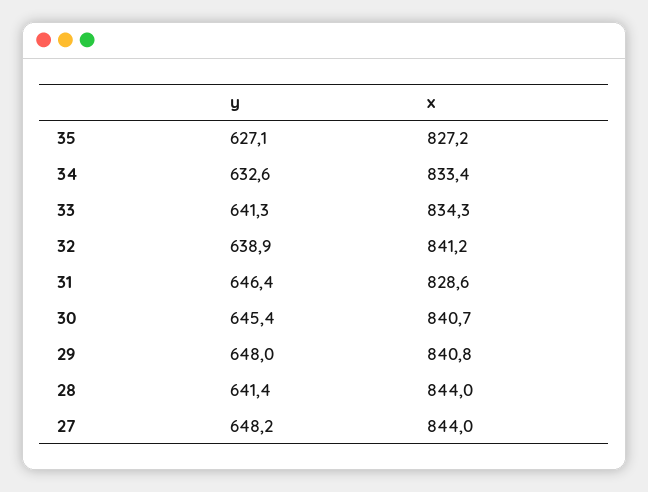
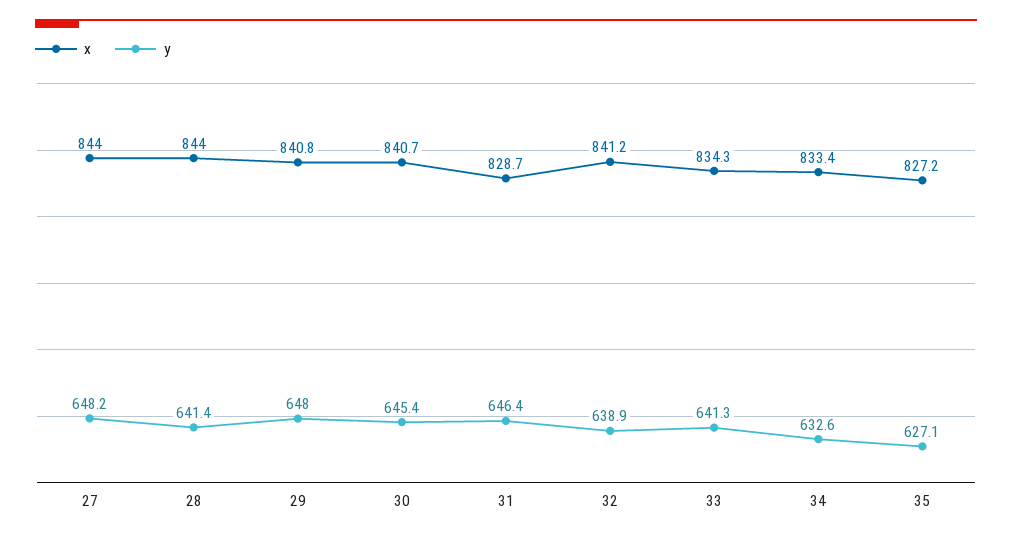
  {
    "y": {
      "35": 627.1,
      "34": 632.6,
      "33": 641.3,
      "32": 638.9,
      "31": 646.4,
      "30": 645.4,
      "29": 648,
      "28": 641.4,
      "27": 648.2
    },
    "x": {
      "35": 827.2,
      "34": 833.4,
      "33": 834.3,
      "32": 841.2,
-     "31": 828.6,
+     "31": 828.7,
      "30": 840.7,
      "29": 840.8,
      "28": 844,
      "27": 844
    }
  }

